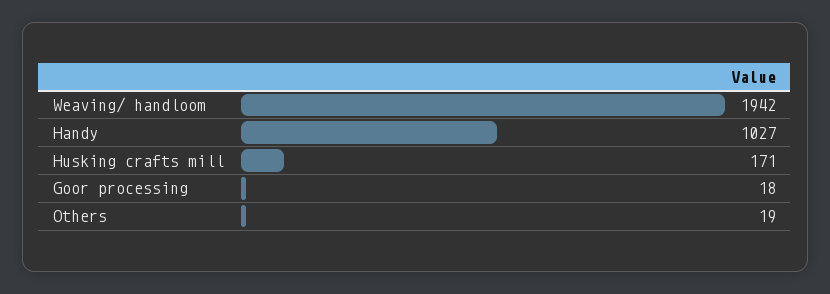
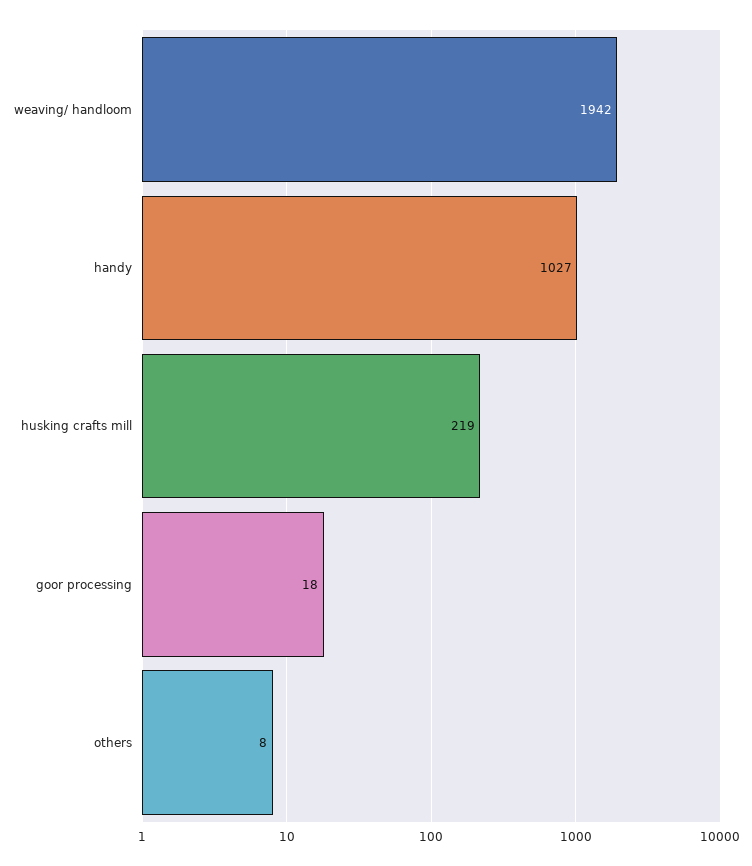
  {
    "Weaving/ handloom": 1942,
    "Handy": 1027,
-   "Husking crafts mill": 171,
+   "Husking crafts mill": 219,
    "Goor processing": 18,
-   "Others": 19
+   "Others": 8
  }

